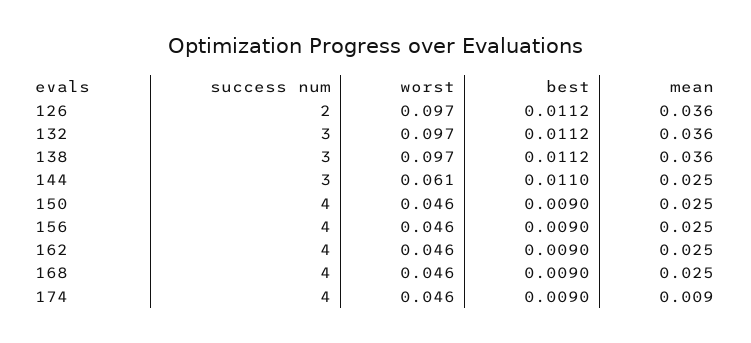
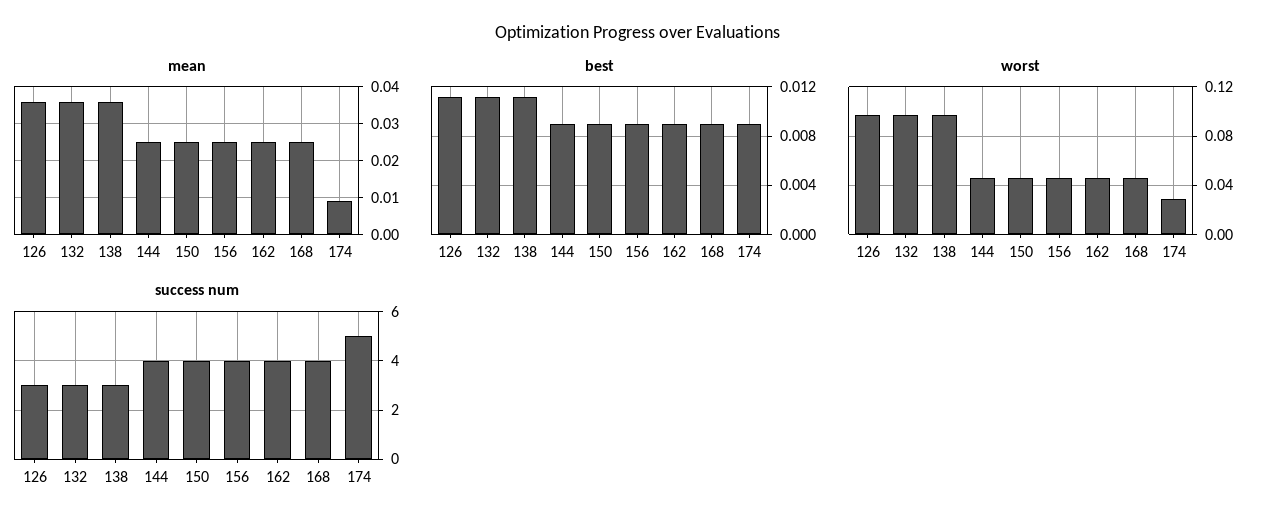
  {
    "success num": {
-     "126": 2,
+     "126": 3,
      "132": 3,
      "138": 3,
-     "144": 3,
+     "144": 4,
      "150": 4,
      "156": 4,
      "162": 4,
      "168": 4,
-     "174": 4
+     "174": 5
    },
    "worst": {
      "126": 0.097,
      "132": 0.097,
      "138": 0.097,
-     "144": 0.061,
+     "144": 0.045,
      "150": 0.046,
      "156": 0.046,
      "162": 0.046,
      "168": 0.046,
-     "174": 0.046
+     "174": 0.03
    },
    "best": {
      "126": 0.0112,
      "132": 0.0112,
      "138": 0.0112,
-     "144": 0.011,
+     "144": 0.009,
      "150": 0.009,
      "156": 0.009,
      "162": 0.009,
      "168": 0.009,
      "174": 0.009
    },
    "mean": {
      "126": 0.036,
      "132": 0.036,
      "138": 0.036,
      "144": 0.025,
      "150": 0.025,
      "156": 0.025,
      "162": 0.025,
      "168": 0.025,
      "174": 0.009
    }
  }

